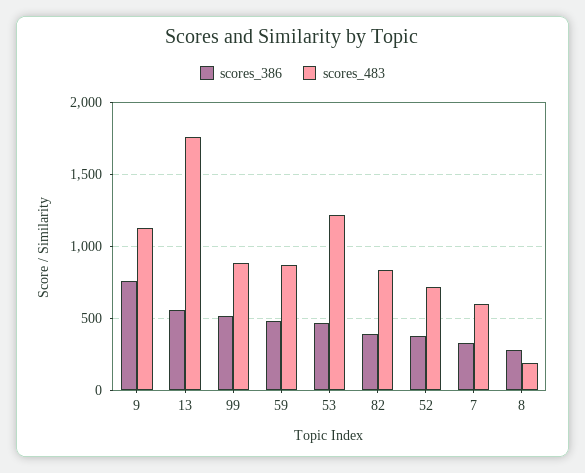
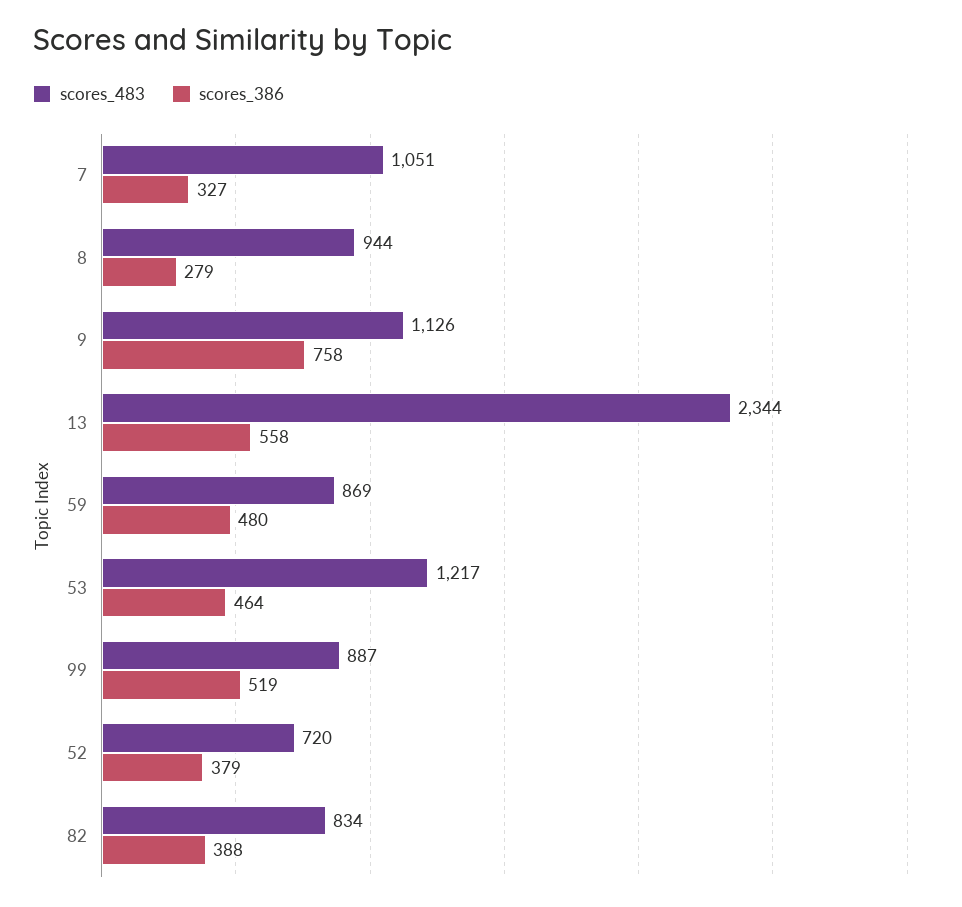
  {
    "scores_386": {
      "9": 758,
      "13": 558,
      "99": 519,
      "59": 480,
      "53": 464,
      "82": 388,
      "52": 379,
      "7": 327,
      "8": 279
    },
    "scores_483": {
      "9": 1126,
-     "13": 1750,
+     "13": 2344,
      "99": 887,
      "59": 869,
      "53": 1217,
      "82": 834,
      "52": 720,
-     "7": 600,
+     "7": 1051,
-     "8": 200
+     "8": 944
    }
  }

